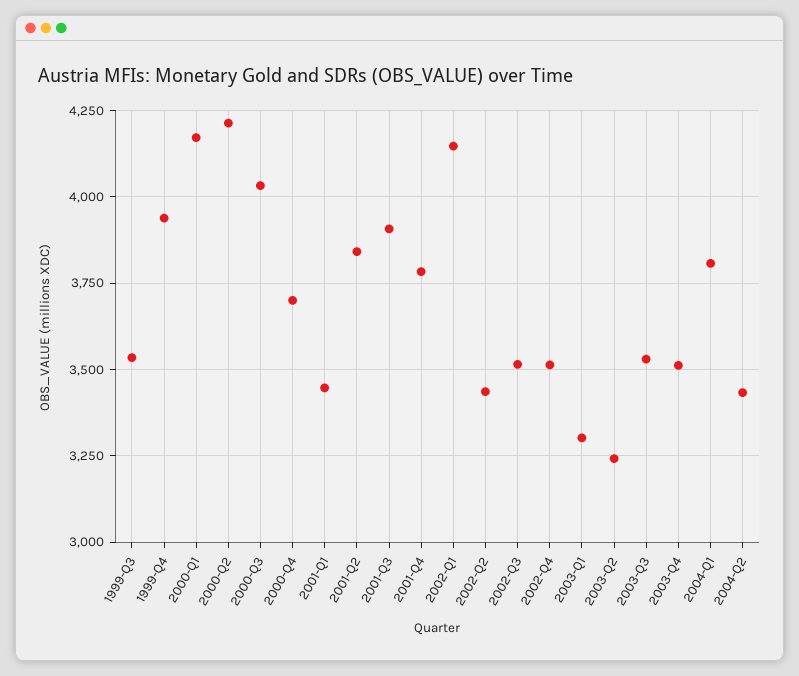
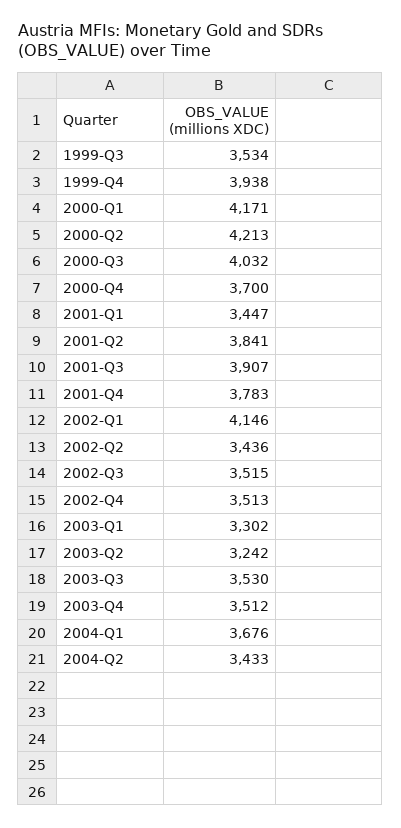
  {
    "1999-Q3": 3534,
    "1999-Q4": 3938,
    "2000-Q1": 4171,
    "2000-Q2": 4213,
    "2000-Q3": 4032,
    "2000-Q4": 3700,
    "2001-Q1": 3447,
    "2001-Q2": 3841,
    "2001-Q3": 3907,
    "2001-Q4": 3783,
    "2002-Q1": 4146,
    "2002-Q2": 3436,
    "2002-Q3": 3515,
    "2002-Q4": 3513,
    "2003-Q1": 3302,
    "2003-Q2": 3242,
    "2003-Q3": 3530,
    "2003-Q4": 3512,
-   "2004-Q1": 3800,
+   "2004-Q1": 3676,
    "2004-Q2": 3433
  }

